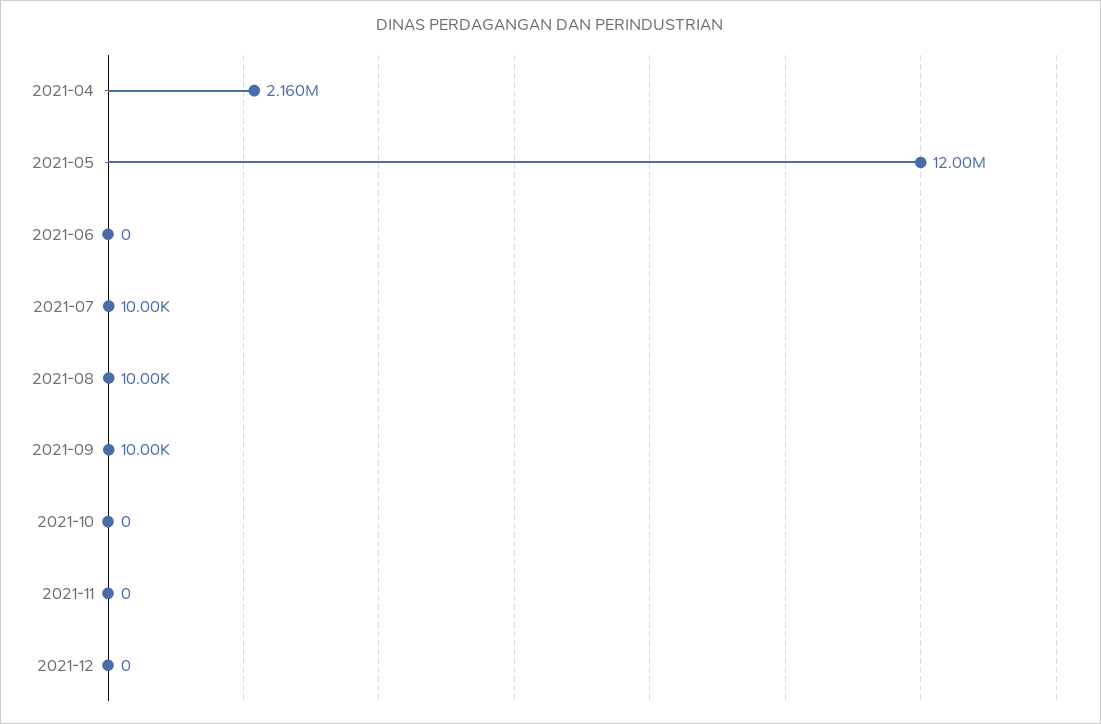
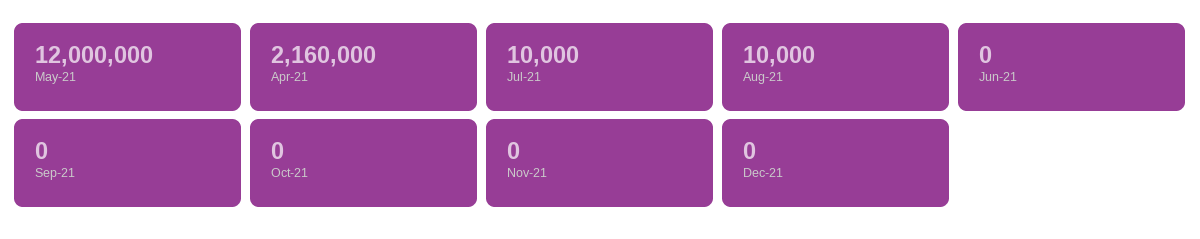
  {
    "2021-04": 2160000,
    "2021-05": 12000000,
    "2021-06": 0,
    "2021-07": 10000,
    "2021-08": 10000,
-   "2021-09": 10000,
+   "2021-09": 0,
    "2021-10": 0,
    "2021-11": 0,
    "2021-12": 0
  }

